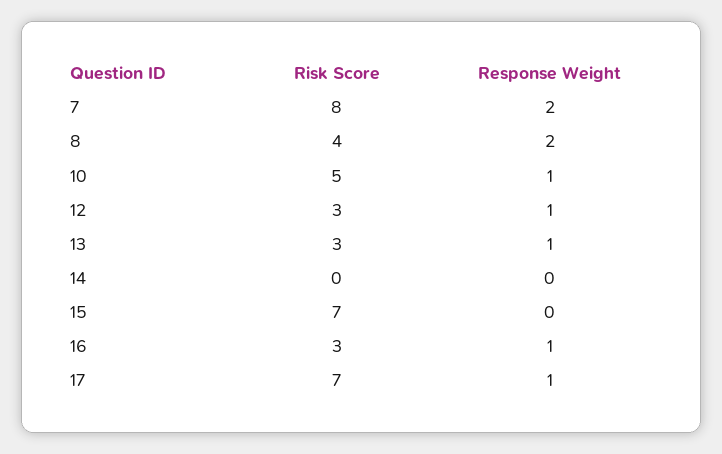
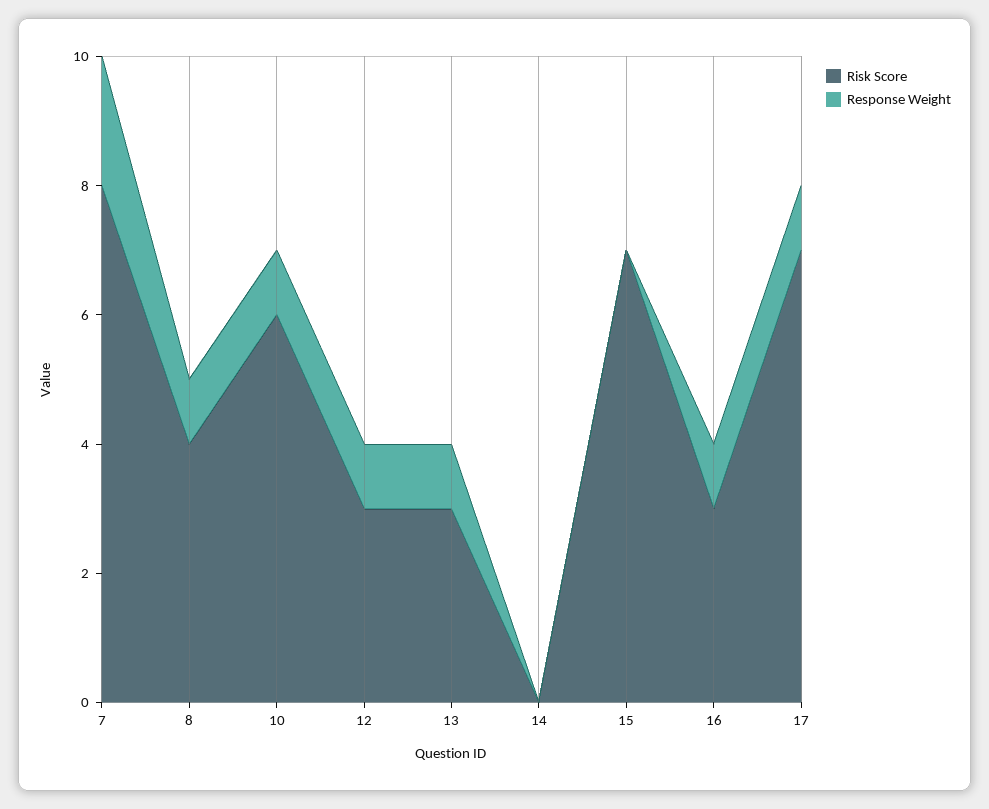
  {
    "Risk Score": {
      "7": 8,
      "8": 4,
-     "10": 5,
+     "10": 6,
      "12": 3,
      "13": 3,
      "14": 0,
      "15": 7,
      "16": 3,
      "17": 7
    },
    "Response Weight": {
      "7": 2,
-     "8": 2,
+     "8": 1,
      "10": 1,
      "12": 1,
      "13": 1,
      "14": 0,
      "15": 0,
      "16": 1,
      "17": 1
    }
  }

